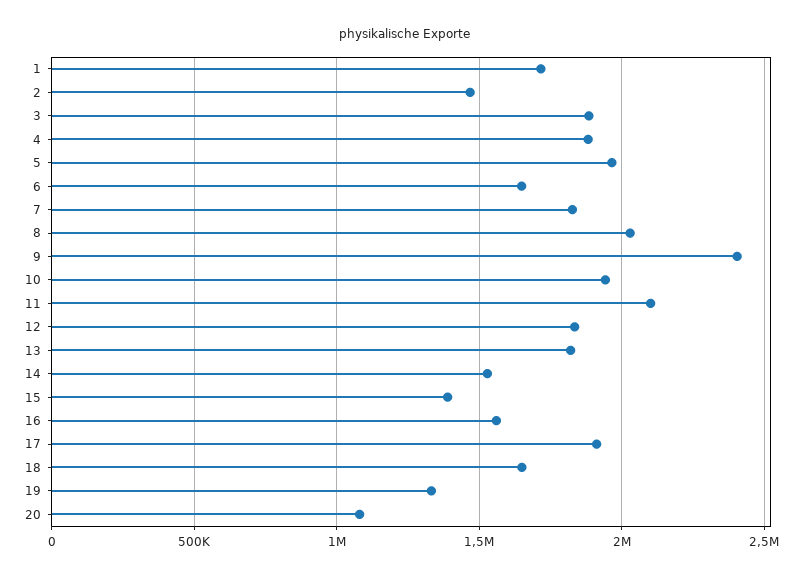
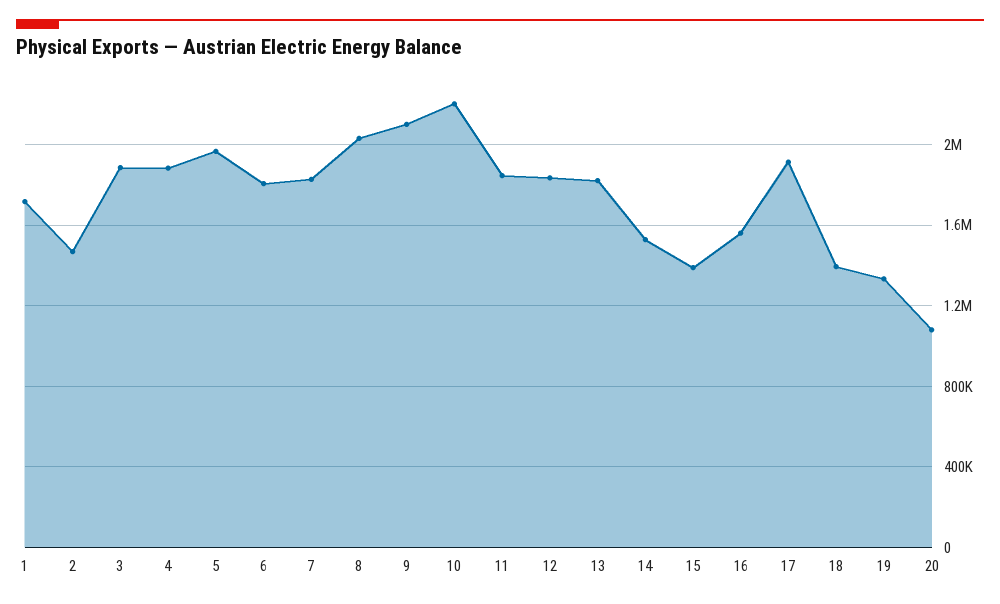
  {
    "1": 1700000,
    "2": 1450000,
    "3": 1900000,
    "4": 1900000,
    "5": 1950000,
-   "6": 1650000,
+   "6": 1800000,
    "7": 1850000,
    "8": 2050000,
-   "9": 2400000,
+   "9": 2100000,
-   "10": 1950000,
+   "10": 2200000,
-   "11": 2100000,
+   "11": 1850000,
    "12": 1850000,
    "13": 1800000,
    "14": 1550000,
    "15": 1400000,
    "16": 1550000,
    "17": 1900000,
-   "18": 1650000,
+   "18": 1400000,
    "19": 1350000,
    "20": 1100000
  }

